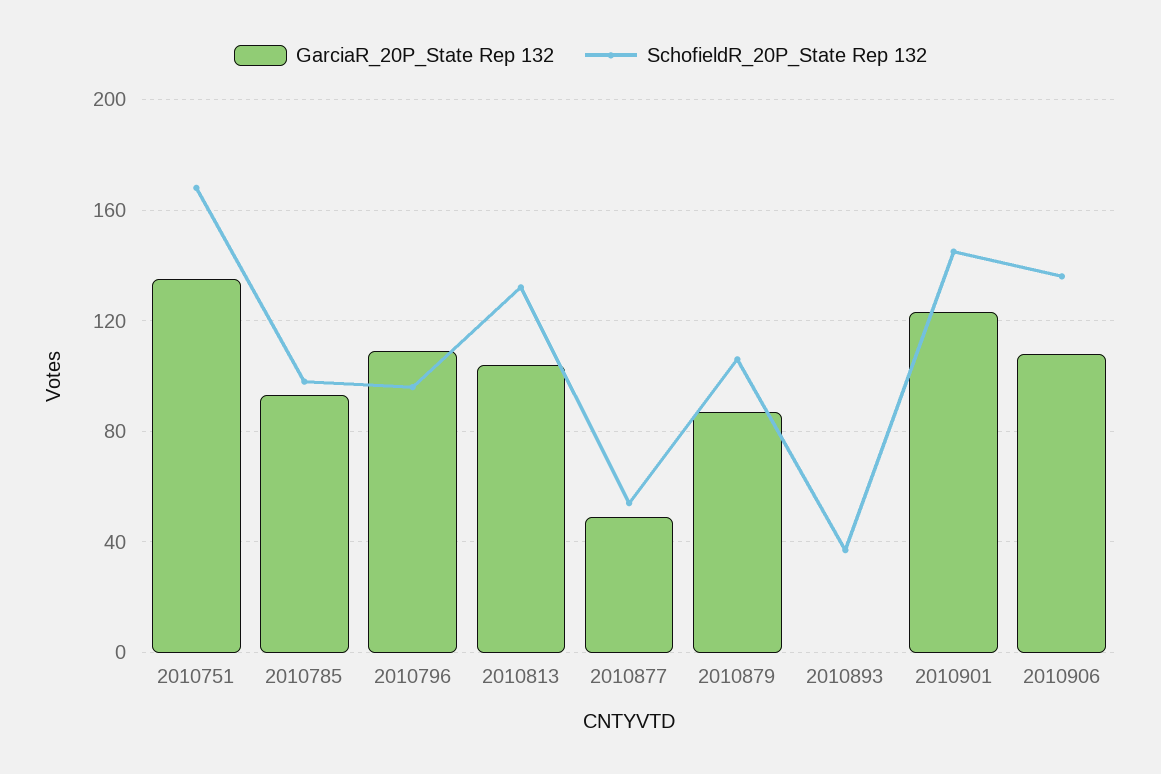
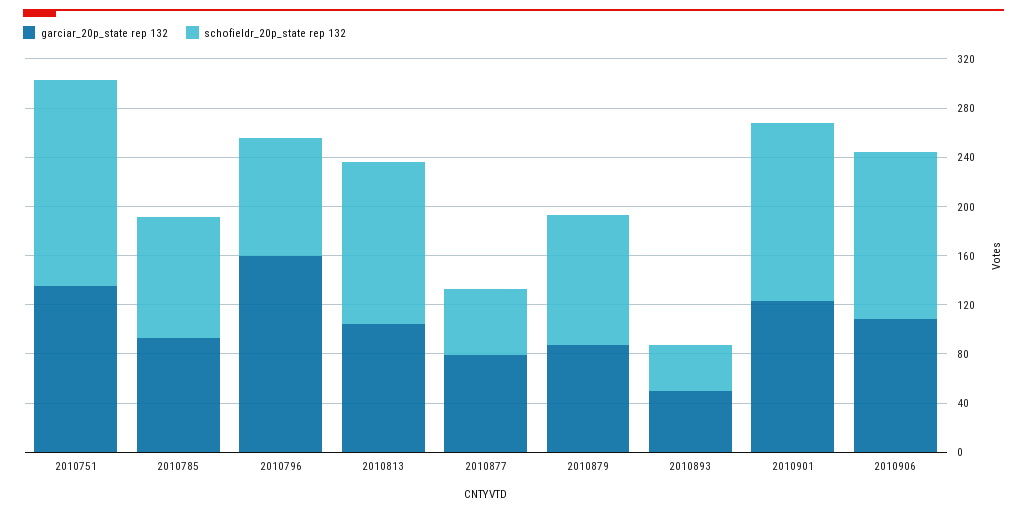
  {
    "GarciaR_20P_State Rep 132": {
      "2010751": 135,
      "2010785": 95,
-     "2010796": 110,
+     "2010796": 160,
      "2010813": 105,
-     "2010877": 50,
+     "2010877": 80,
      "2010879": 85,
-     "2010893": 0,
+     "2010893": 50,
      "2010901": 125,
      "2010906": 110
    },
    "SchofieldR_20P_State Rep 132": {
      "2010751": 170,
      "2010785": 100,
      "2010796": 95,
      "2010813": 130,
      "2010877": 55,
      "2010879": 105,
      "2010893": 35,
      "2010901": 145,
      "2010906": 135
    }
  }

